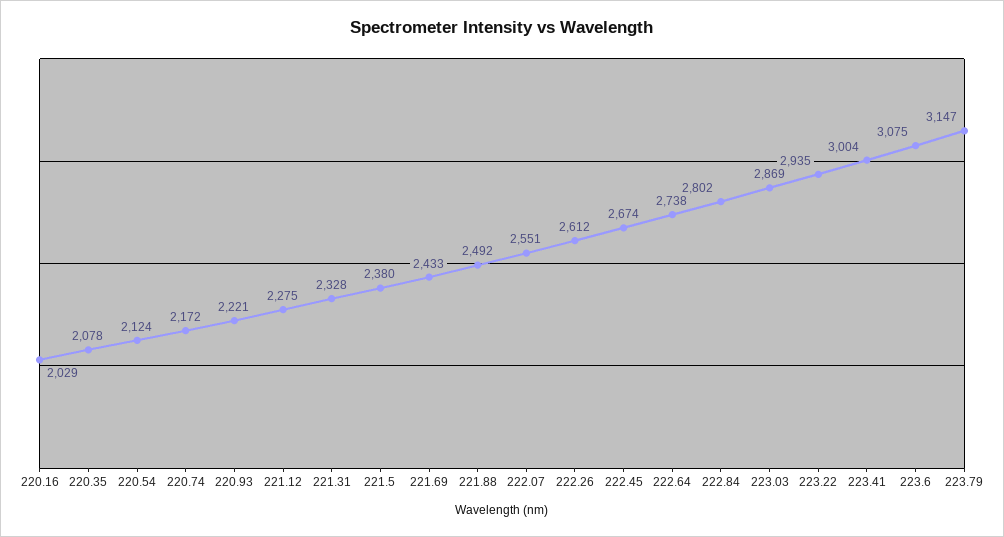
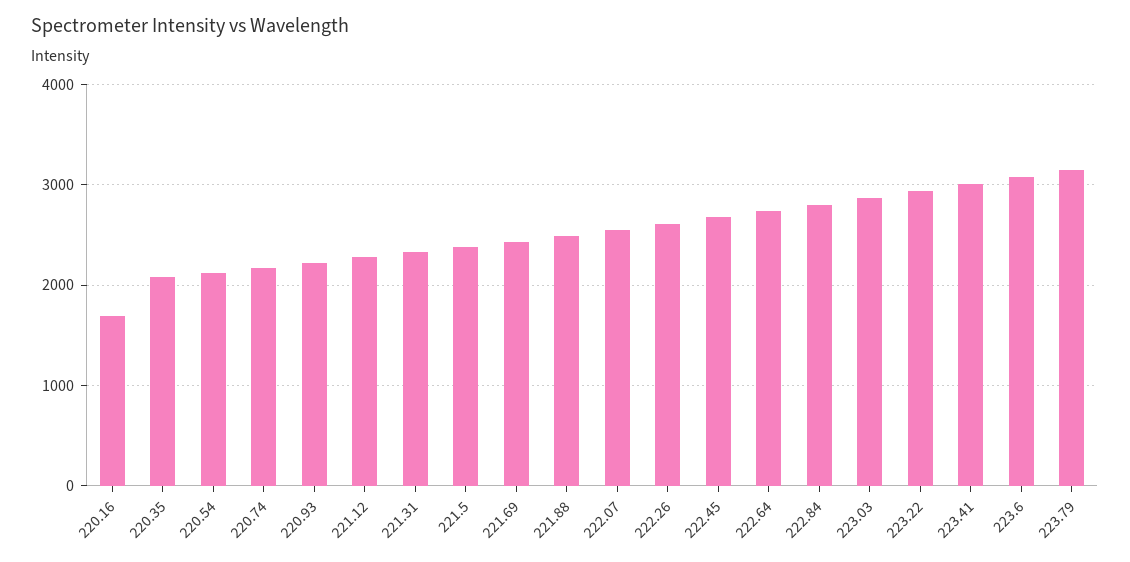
  {
-   "220.16": 2029,
+   "220.16": 1700,
    "220.35": 2078,
    "220.54": 2124,
    "220.74": 2172,
    "220.93": 2221,
    "221.12": 2275,
    "221.31": 2328,
    "221.5": 2380,
    "221.69": 2433,
    "221.88": 2492,
    "222.07": 2551,
    "222.26": 2612,
    "222.45": 2674,
    "222.64": 2738,
    "222.84": 2802,
    "223.03": 2869,
    "223.22": 2935,
    "223.41": 3004,
    "223.6": 3075,
    "223.79": 3147
  }

